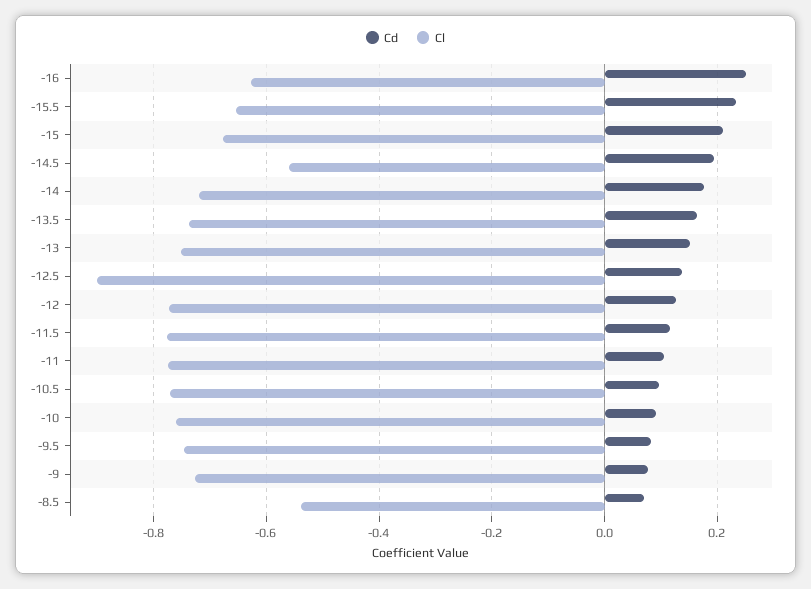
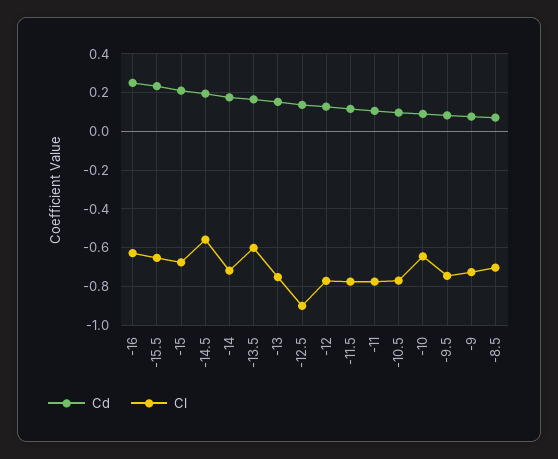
  {
    "Cd": {
      "-16": 0.26,
      "-15.5": 0.24,
      "-15": 0.2,
      "-14.5": 0.2,
      "-14": 0.18,
      "-13.5": 0.16,
      "-13": 0.16,
      "-12.5": 0.14,
      "-12": 0.12,
      "-11.5": 0.12,
      "-11": 0.1,
      "-10.5": 0.1,
      "-10": 0.1,
      "-9.5": 0.08,
      "-9": 0.08,
      "-8.5": 0.08
    },
    "Cl": {
      "-16": -0.62,
      "-15.5": -0.66,
      "-15": -0.68,
      "-14.5": -0.56,
      "-14": -0.72,
-     "-13.5": -0.74,
+     "-13.5": -0.6,
      "-13": -0.76,
      "-12.5": -0.9,
      "-12": -0.78,
      "-11.5": -0.78,
      "-11": -0.78,
      "-10.5": -0.78,
-     "-10": -0.76,
+     "-10": -0.65,
      "-9.5": -0.74,
      "-9": -0.72,
-     "-8.5": -0.54
+     "-8.5": -0.7
    }
  }

